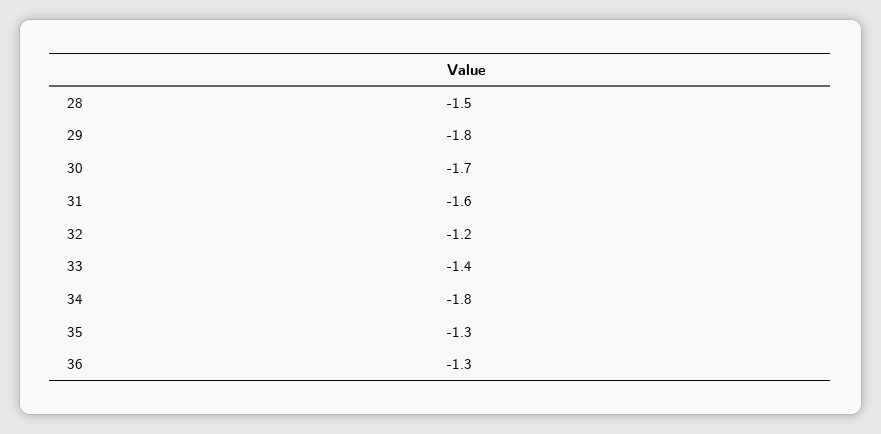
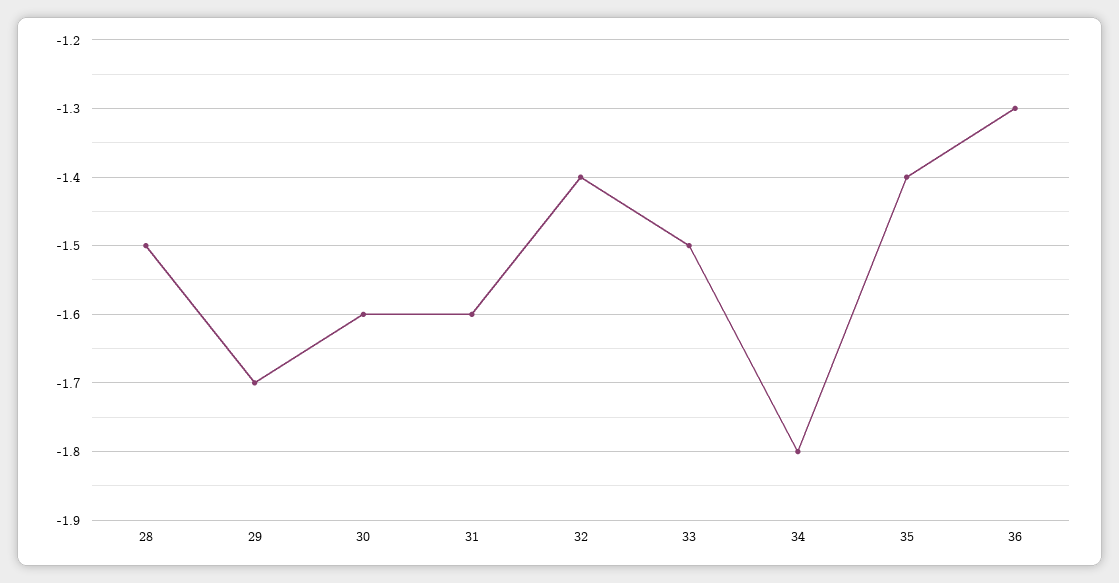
  {
    "28": -1.5,
-   "29": -1.8,
+   "29": -1.7,
-   "30": -1.7,
+   "30": -1.6,
    "31": -1.6,
-   "32": -1.2,
+   "32": -1.4,
-   "33": -1.4,
+   "33": -1.5,
    "34": -1.8,
-   "35": -1.3,
+   "35": -1.4,
    "36": -1.3
  }

